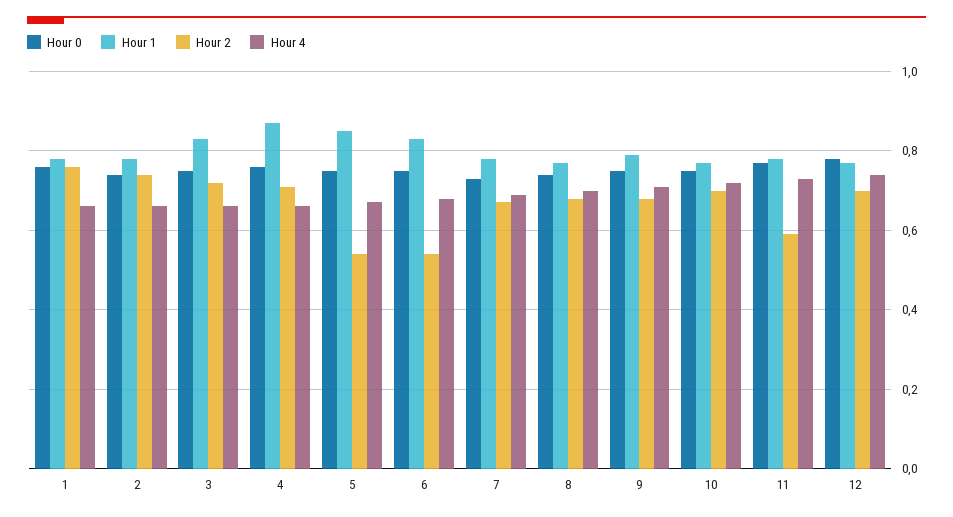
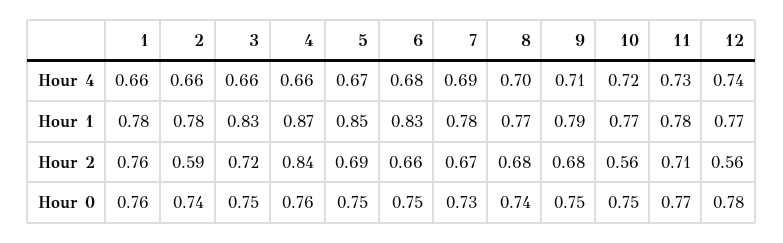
  {
    "Hour 0": {
      "1": 0.76,
      "2": 0.74,
      "3": 0.75,
      "4": 0.76,
      "5": 0.75,
      "6": 0.75,
      "7": 0.73,
      "8": 0.74,
      "9": 0.75,
      "10": 0.75,
      "11": 0.77,
      "12": 0.78
    },
    "Hour 1": {
      "1": 0.78,
      "2": 0.78,
      "3": 0.83,
      "4": 0.87,
      "5": 0.85,
      "6": 0.83,
      "7": 0.78,
      "8": 0.77,
      "9": 0.79,
      "10": 0.77,
      "11": 0.78,
      "12": 0.77
    },
    "Hour 2": {
      "1": 0.76,
-     "2": 0.75,
+     "2": 0.59,
      "3": 0.72,
-     "4": 0.7,
+     "4": 0.84,
-     "5": 0.55,
+     "5": 0.69,
-     "6": 0.55,
+     "6": 0.66,
      "7": 0.67,
      "8": 0.68,
      "9": 0.68,
-     "10": 0.7,
+     "10": 0.56,
-     "11": 0.6,
+     "11": 0.71,
-     "12": 0.7
+     "12": 0.56
    },
    "Hour 4": {
      "1": 0.66,
      "2": 0.66,
      "3": 0.66,
      "4": 0.66,
      "5": 0.67,
      "6": 0.68,
      "7": 0.69,
      "8": 0.7,
      "9": 0.71,
      "10": 0.72,
      "11": 0.73,
      "12": 0.74
    }
  }

